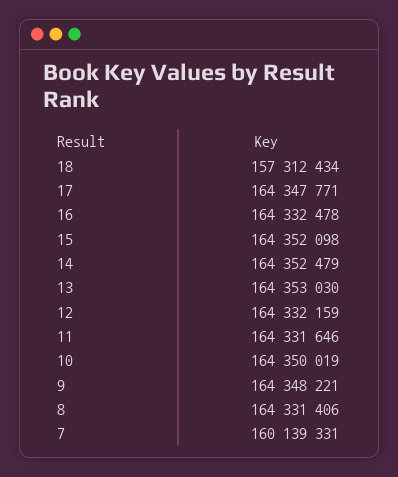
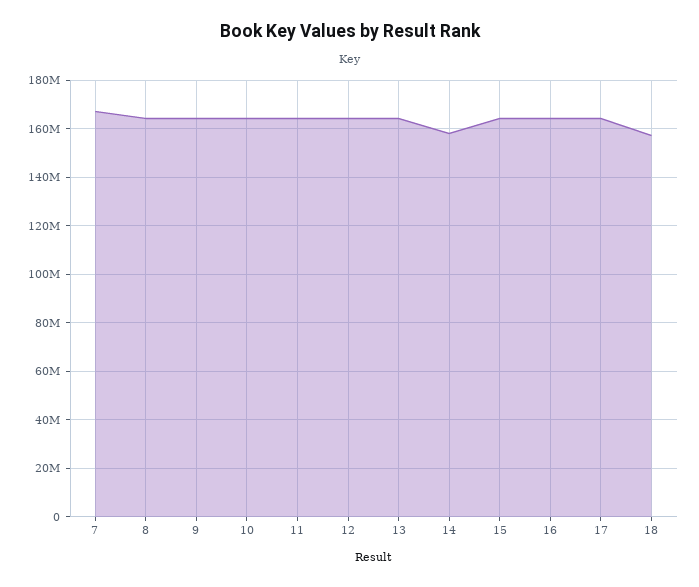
  {
    "18": 157312434,
    "17": 164347771,
    "16": 164332478,
    "15": 164352098,
-   "14": 164352479,
+   "14": 157500000,
    "13": 164353030,
    "12": 164332159,
    "11": 164331646,
    "10": 164350019,
    "9": 164348221,
    "8": 164331406,
-   "7": 160139331
+   "7": 167500000
  }

